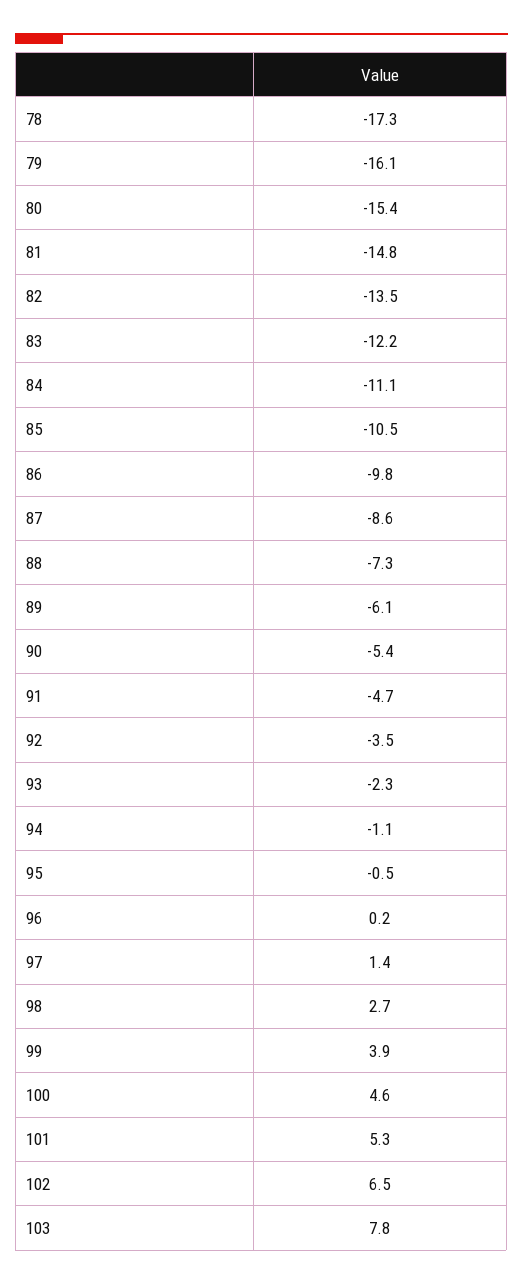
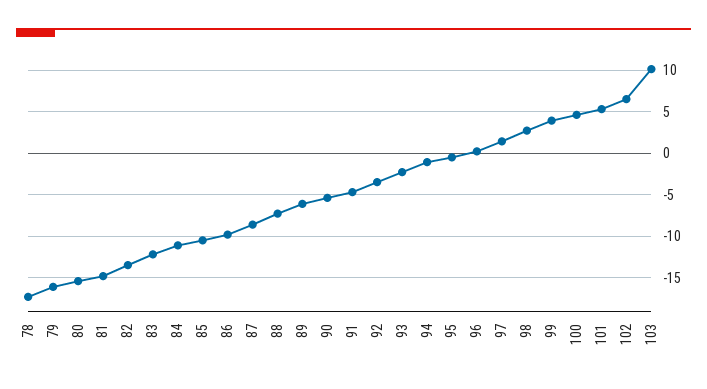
  {
    "78": -17.3,
    "79": -16.1,
    "80": -15.4,
    "81": -14.8,
    "82": -13.5,
    "83": -12.2,
    "84": -11.1,
    "85": -10.5,
    "86": -9.8,
    "87": -8.6,
    "88": -7.3,
    "89": -6.1,
    "90": -5.4,
    "91": -4.7,
    "92": -3.5,
    "93": -2.3,
    "94": -1.1,
    "95": -0.5,
    "96": 0.2,
    "97": 1.4,
    "98": 2.7,
    "99": 3.9,
    "100": 4.6,
    "101": 5.3,
    "102": 6.5,
-   "103": 7.8
+   "103": 10
  }

